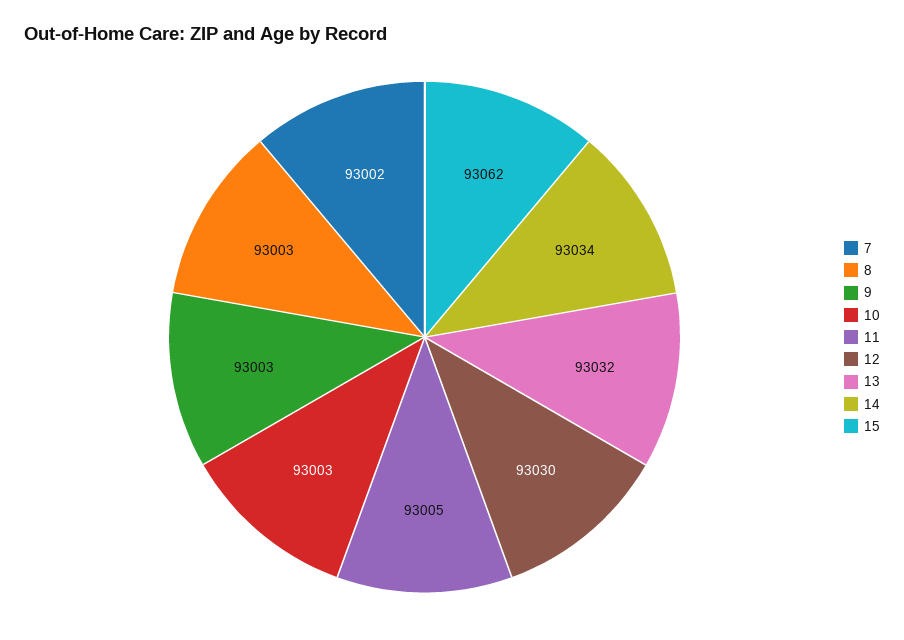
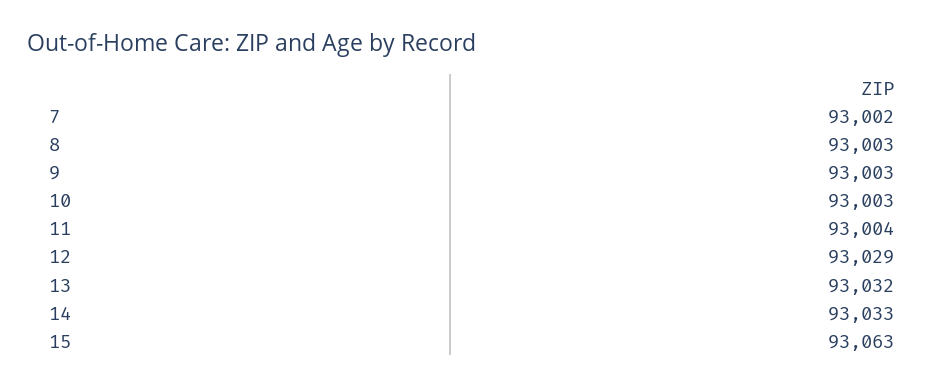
  {
    "7": 93002,
    "8": 93003,
    "9": 93003,
    "10": 93003,
-   "11": 93005,
+   "11": 93004,
-   "12": 93030,
+   "12": 93029,
    "13": 93032,
-   "14": 93034,
+   "14": 93033,
-   "15": 93062
+   "15": 93063
  }

